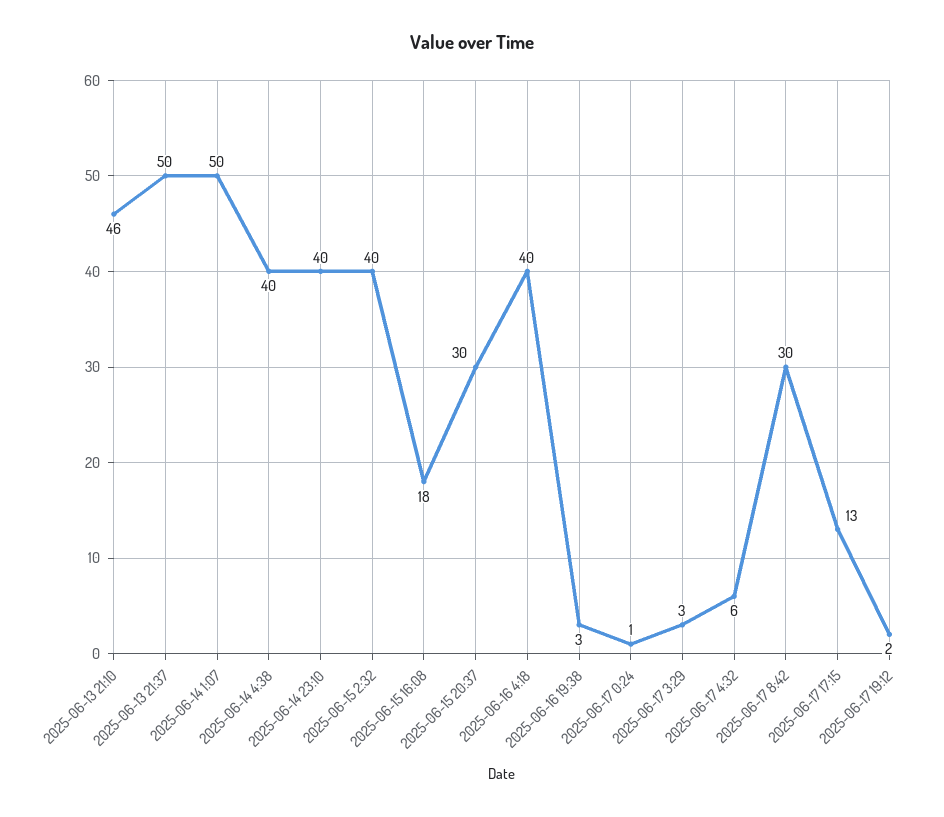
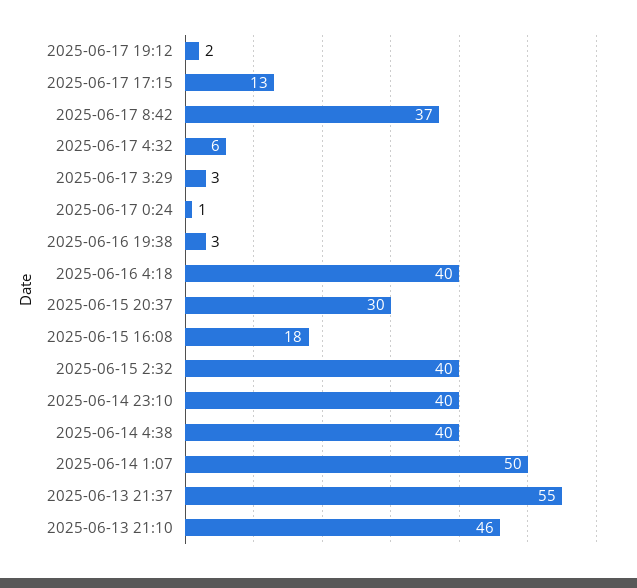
  {
    "2025-06-13 21:10": 46,
-   "2025-06-13 21:37": 50,
+   "2025-06-13 21:37": 55,
    "2025-06-14 1:07": 50,
    "2025-06-14 4:38": 40,
    "2025-06-14 23:10": 40,
    "2025-06-15 2:32": 40,
    "2025-06-15 16:08": 18,
    "2025-06-15 20:37": 30,
    "2025-06-16 4:18": 40,
    "2025-06-16 19:38": 3,
    "2025-06-17 0:24": 1,
    "2025-06-17 3:29": 3,
    "2025-06-17 4:32": 6,
-   "2025-06-17 8:42": 30,
+   "2025-06-17 8:42": 37,
    "2025-06-17 17:15": 13,
    "2025-06-17 19:12": 2
  }

